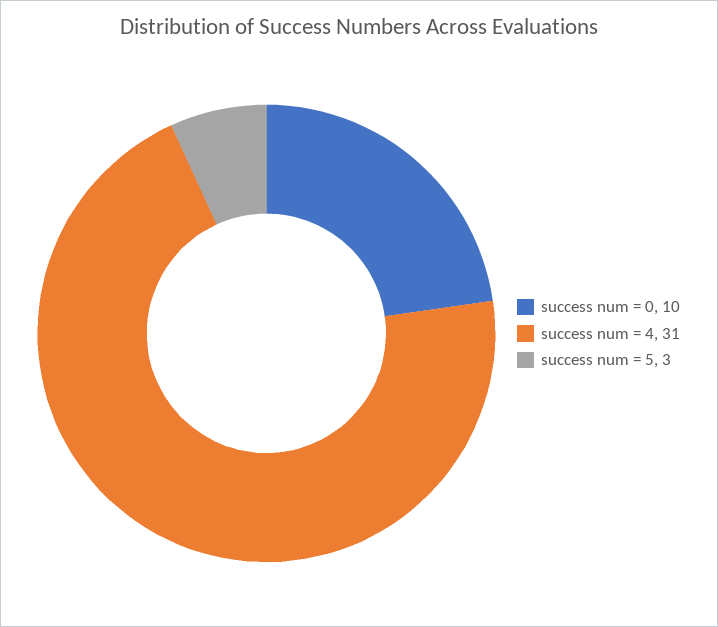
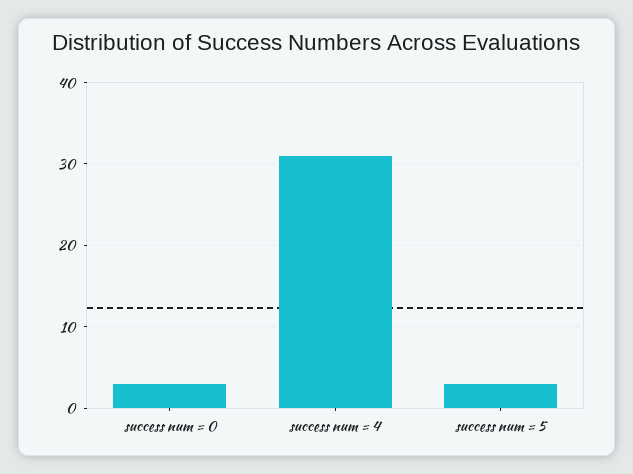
  {
-   "success num = 0": 10,
+   "success num = 0": 3,
    "success num = 4": 31,
    "success num = 5": 3
  }

